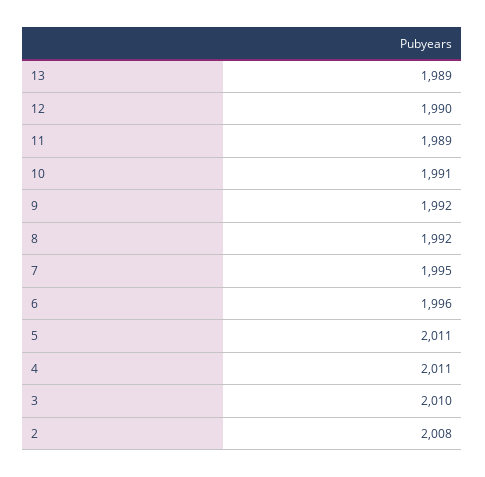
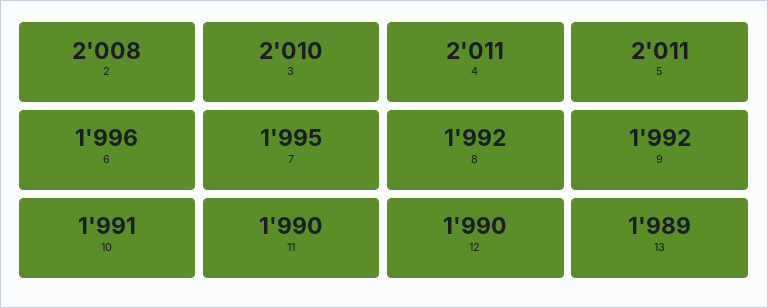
  {
    "13": 1989,
    "12": 1990,
-   "11": 1989,
+   "11": 1990,
    "10": 1991,
    "9": 1992,
    "8": 1992,
    "7": 1995,
    "6": 1996,
    "5": 2011,
    "4": 2011,
    "3": 2010,
    "2": 2008
  }

